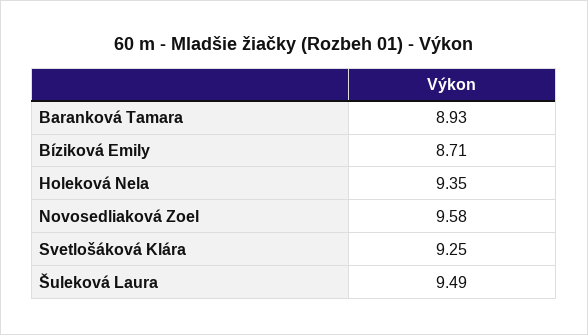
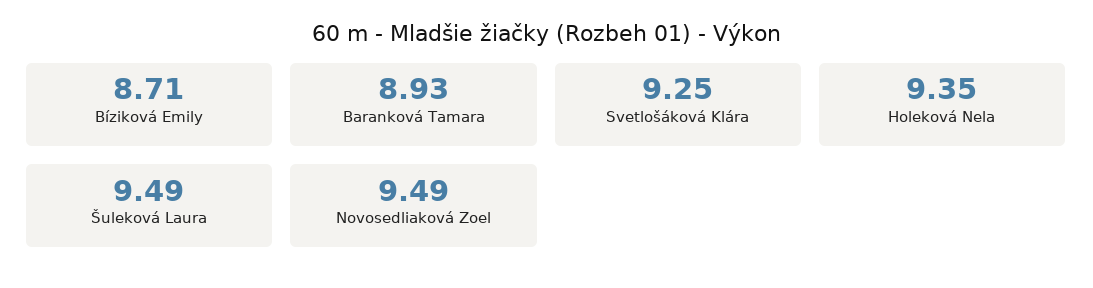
  {
    "Baranková Tamara": 8.93,
    "Bíziková Emily": 8.71,
    "Holeková Nela": 9.35,
-   "Novosedliaková Zoel": 9.58,
+   "Novosedliaková Zoel": 9.49,
    "Svetlošáková Klára": 9.25,
    "Šuleková Laura": 9.49
  }

